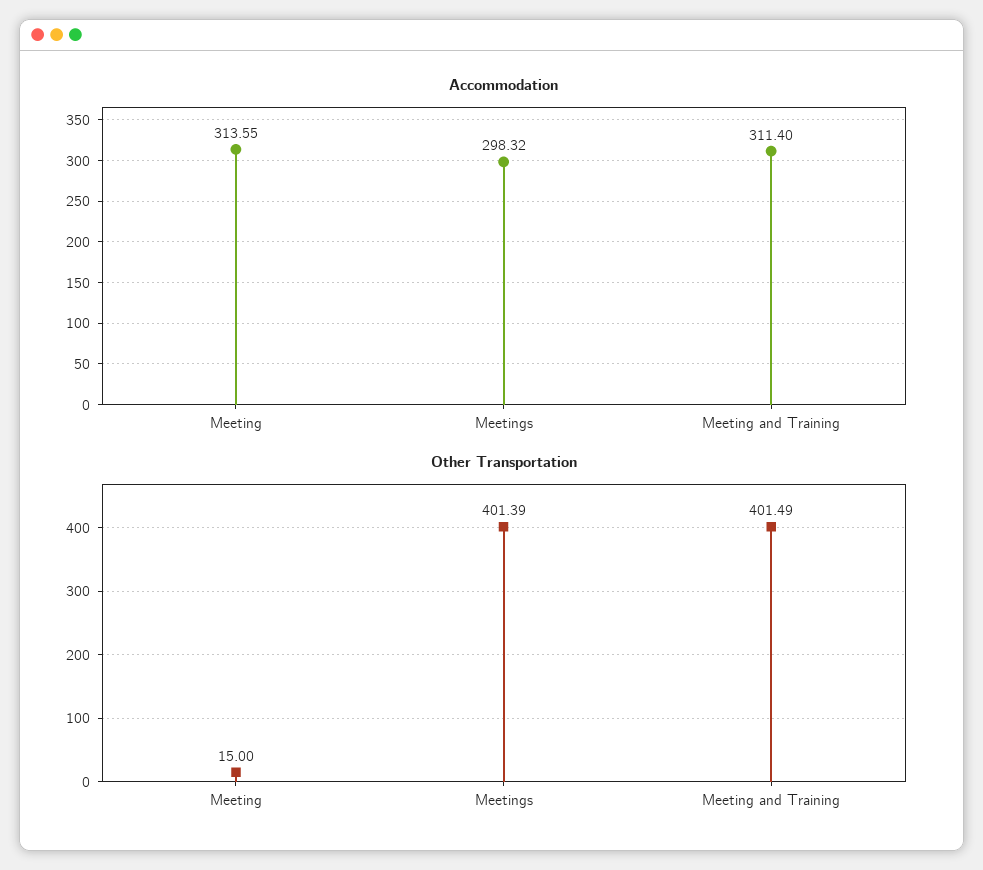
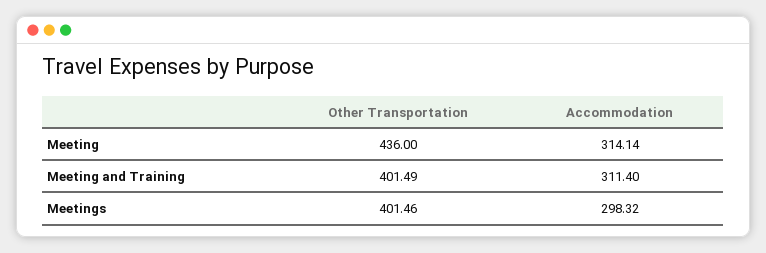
  {
    "Accommodation": {
-     "Meeting": 313.55,
+     "Meeting": 314.14,
      "Meetings": 298.32,
      "Meeting and Training": 311.4
    },
    "Other Transportation": {
-     "Meeting": 15,
+     "Meeting": 436,
-     "Meetings": 401.39,
+     "Meetings": 401.46,
      "Meeting and Training": 401.49
    }
  }

